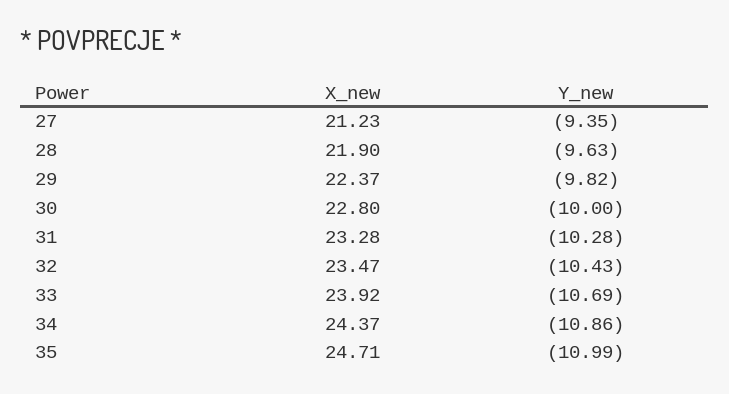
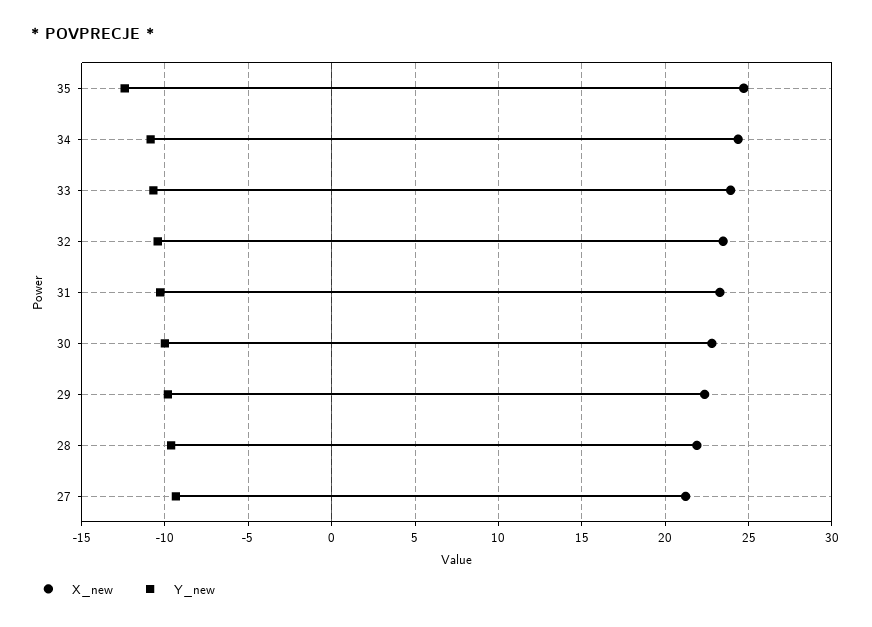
  {
    "X_new": {
      "27": 21.23,
      "28": 21.9,
      "29": 22.37,
      "30": 22.8,
      "31": 23.28,
      "32": 23.47,
      "33": 23.92,
      "34": 24.37,
      "35": 24.71
    },
    "Y_new": {
      "27": -9.35,
      "28": -9.63,
      "29": -9.82,
      "30": -10,
      "31": -10.28,
      "32": -10.43,
      "33": -10.69,
      "34": -10.86,
-     "35": -10.99
+     "35": -12.5
    }
  }

